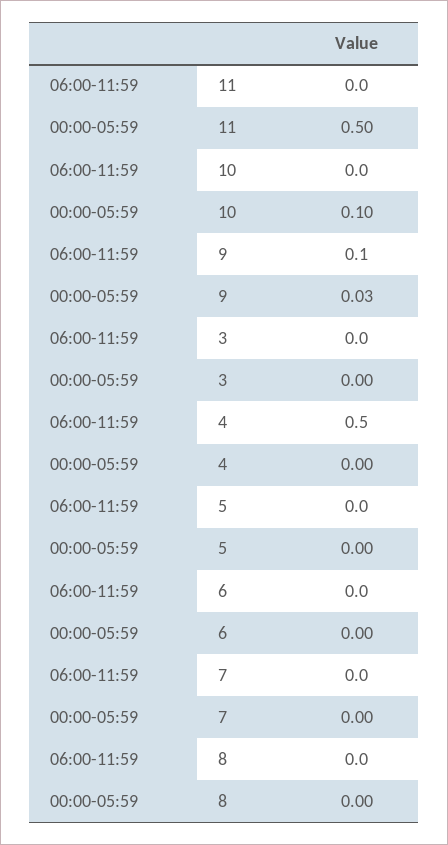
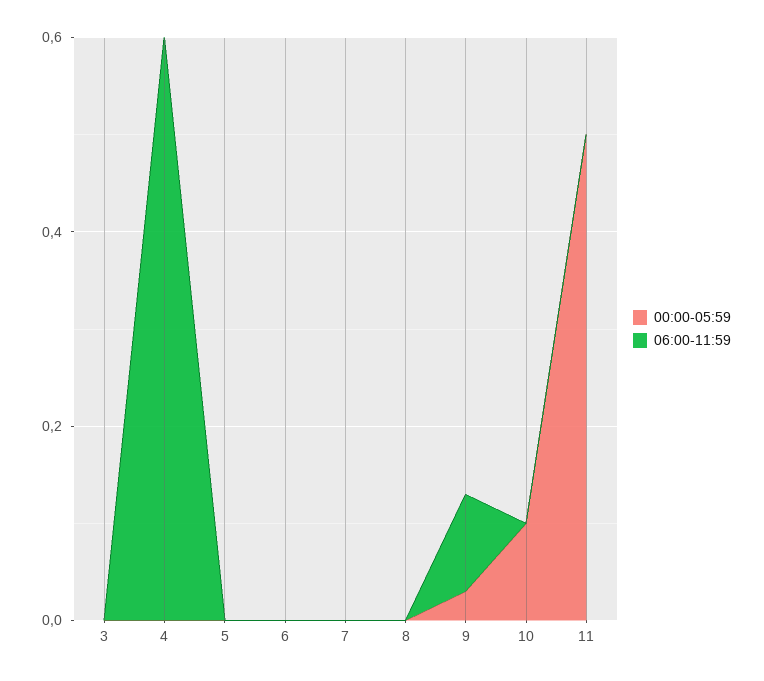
  {
    "06:00-11:59": {
      "11": 0,
      "10": 0,
      "9": 0.1,
      "3": 0,
-     "4": 0.5,
+     "4": 0.6,
      "5": 0,
      "6": 0,
      "7": 0,
      "8": 0
    },
    "00:00-05:59": {
      "11": 0.5,
      "10": 0.1,
      "9": 0.03,
      "3": 0,
      "4": 0,
      "5": 0,
      "6": 0,
      "7": 0,
      "8": 0
    }
  }

